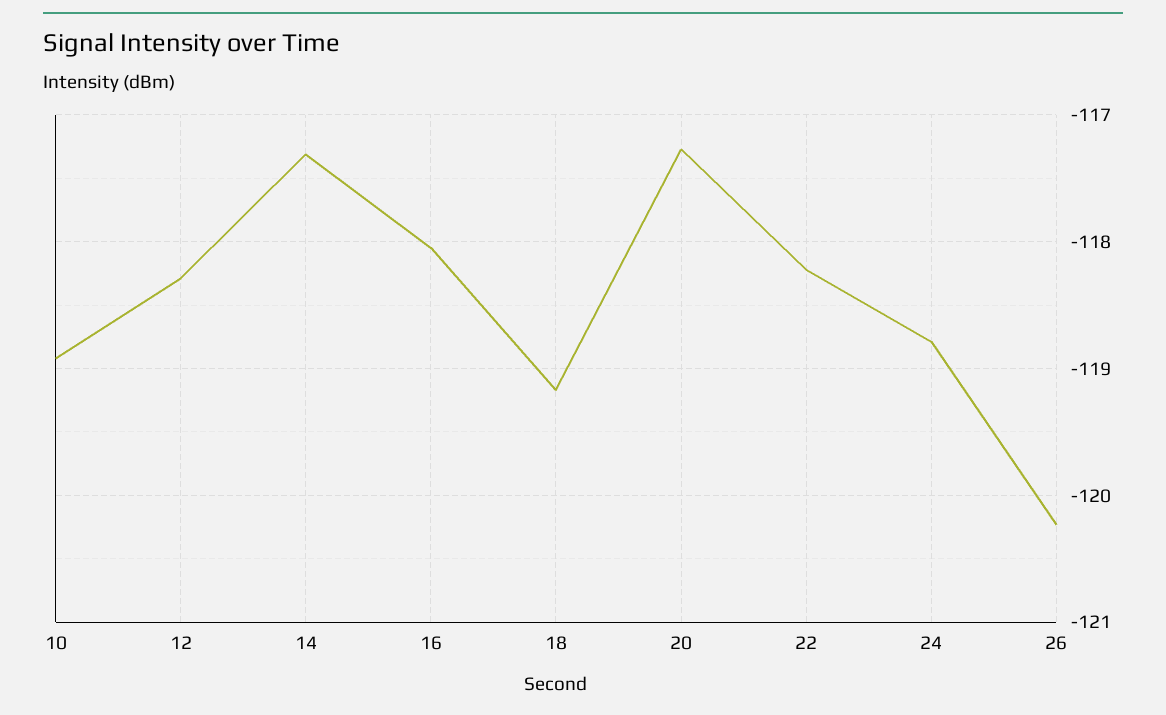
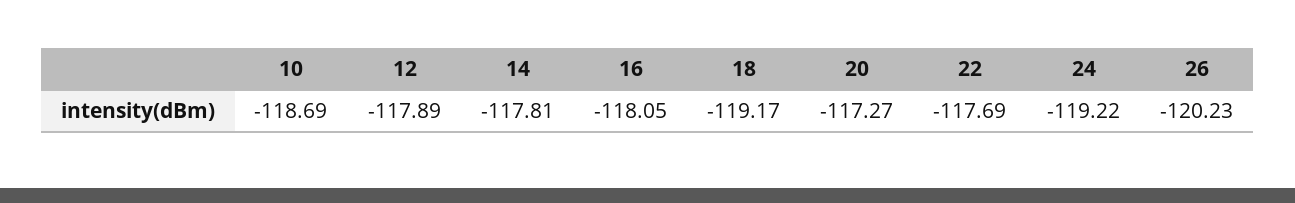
  {
-   "10": -118.9,
+   "10": -118.69,
-   "12": -118.3,
+   "12": -117.89,
-   "14": -117.3,
+   "14": -117.81,
    "16": -118.05,
    "18": -119.17,
    "20": -117.27,
-   "22": -118.2,
+   "22": -117.69,
-   "24": -118.8,
+   "24": -119.22,
    "26": -120.23
  }

